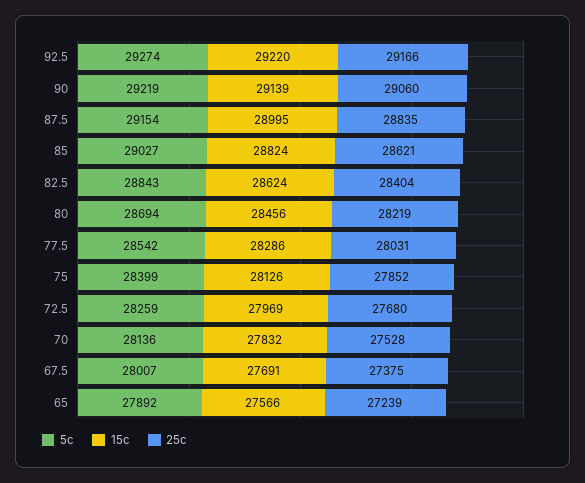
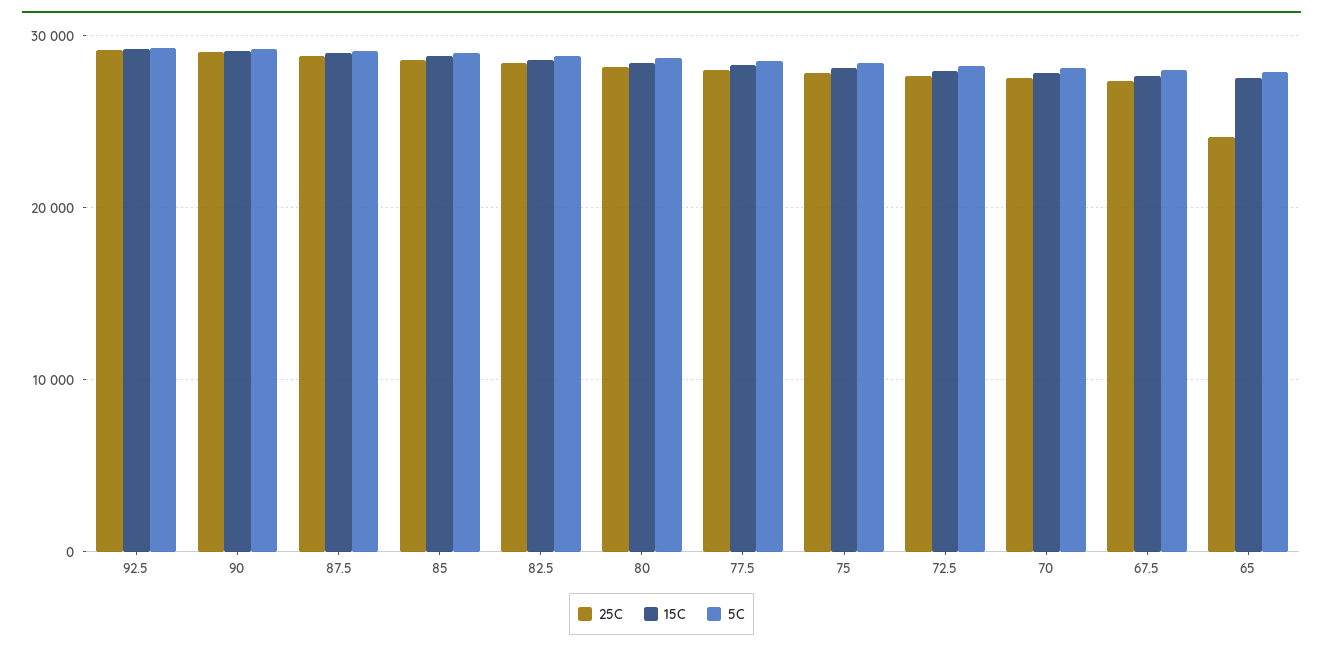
  {
    "5c": {
      "92.5": 29274,
      "90": 29219,
      "87.5": 29154,
      "85": 29027,
      "82.5": 28843,
      "80": 28694,
      "77.5": 28542,
      "75": 28399,
      "72.5": 28259,
      "70": 28136,
      "67.5": 28007,
      "65": 27892
    },
    "15c": {
      "92.5": 29220,
      "90": 29139,
      "87.5": 28995,
      "85": 28824,
      "82.5": 28624,
      "80": 28456,
      "77.5": 28286,
      "75": 28126,
      "72.5": 27969,
      "70": 27832,
      "67.5": 27691,
      "65": 27566
    },
    "25c": {
      "92.5": 29166,
      "90": 29060,
      "87.5": 28835,
      "85": 28621,
      "82.5": 28404,
      "80": 28219,
      "77.5": 28031,
      "75": 27852,
      "72.5": 27680,
      "70": 27528,
      "67.5": 27375,
-     "65": 27239
+     "65": 24000
    }
  }

